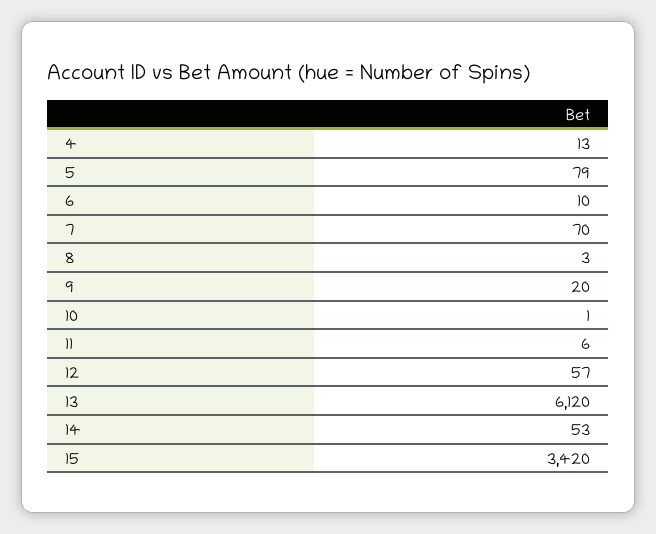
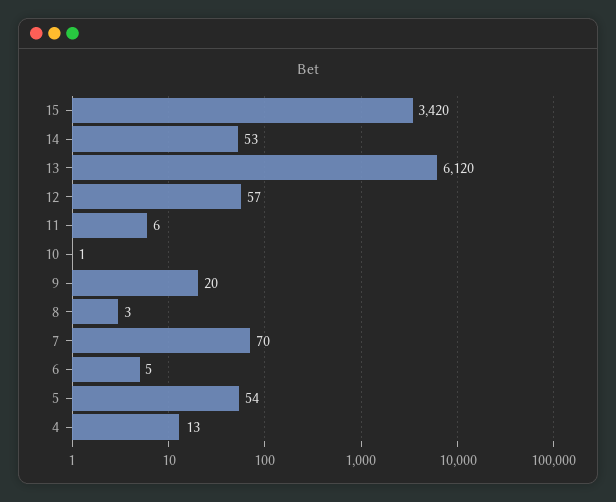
  {
    "4": 13,
-   "5": 79,
+   "5": 54,
-   "6": 10,
+   "6": 5,
    "7": 70,
    "8": 3,
    "9": 20,
    "10": 1,
    "11": 6,
    "12": 57,
    "13": 6120,
    "14": 53,
    "15": 3420
  }

